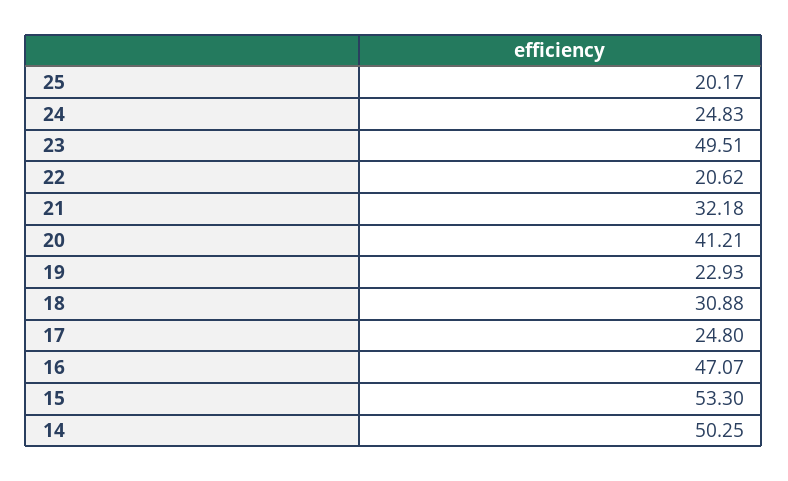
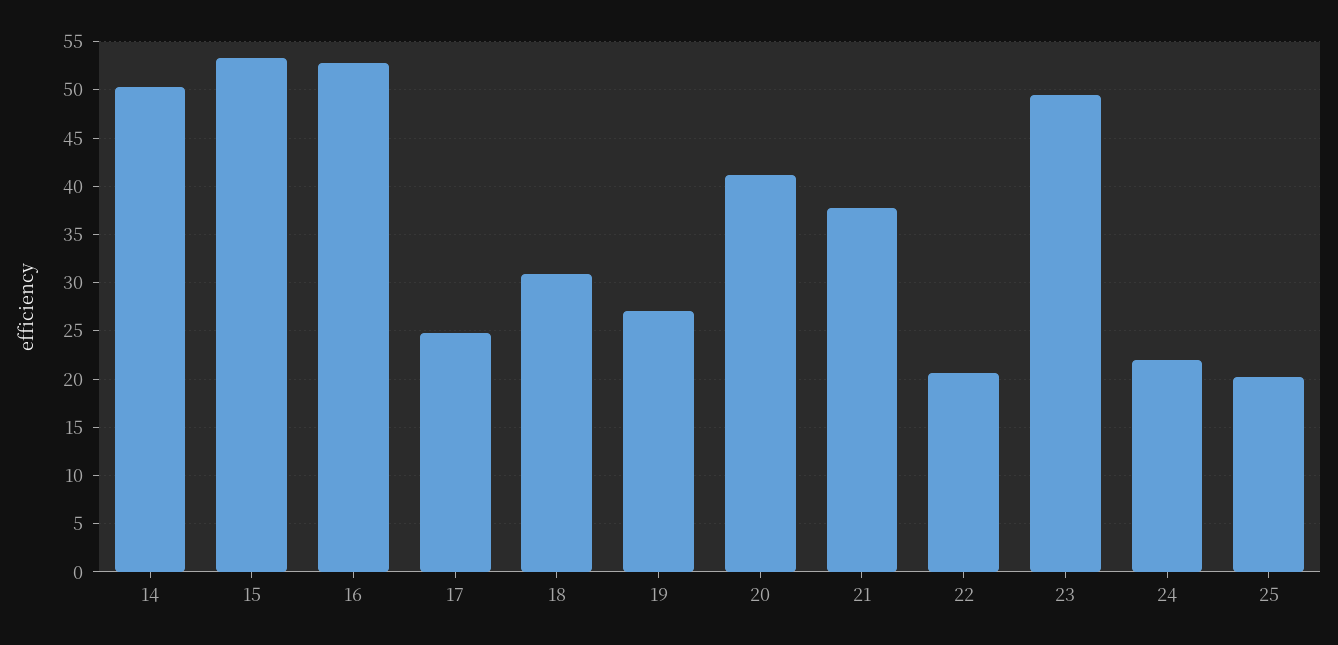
  {
    "25": 20.17,
-   "24": 24.83,
+   "24": 22,
    "23": 49.51,
    "22": 20.62,
-   "21": 32.18,
+   "21": 38,
    "20": 41.21,
-   "19": 22.93,
+   "19": 27,
    "18": 30.88,
    "17": 24.8,
-   "16": 47.07,
+   "16": 53,
    "15": 53.3,
    "14": 50.25
  }

